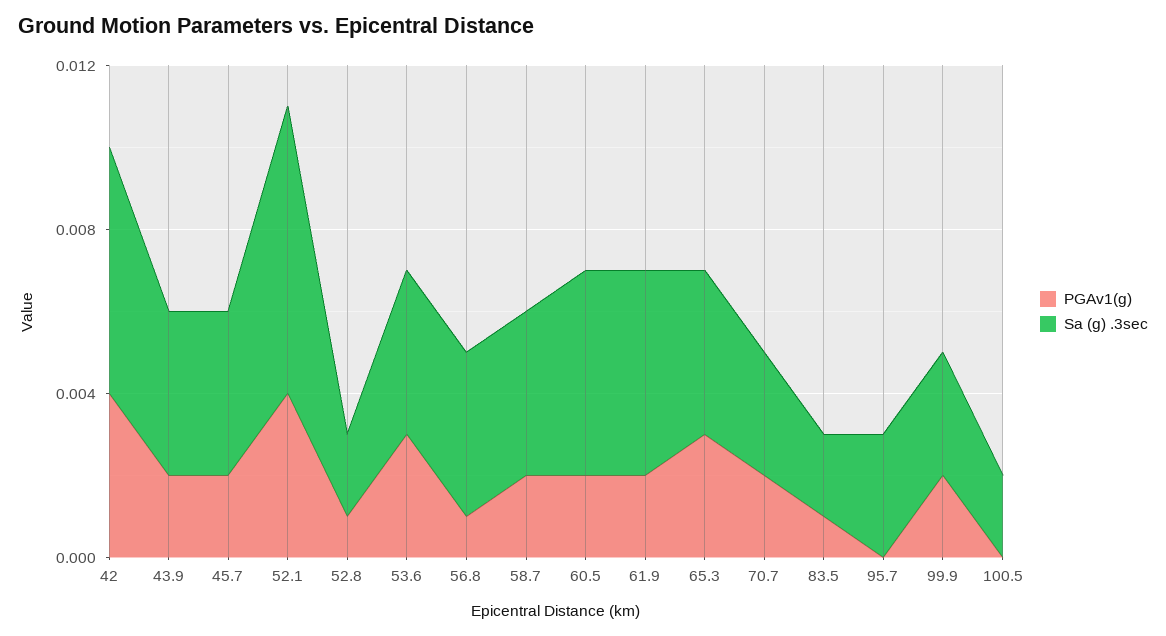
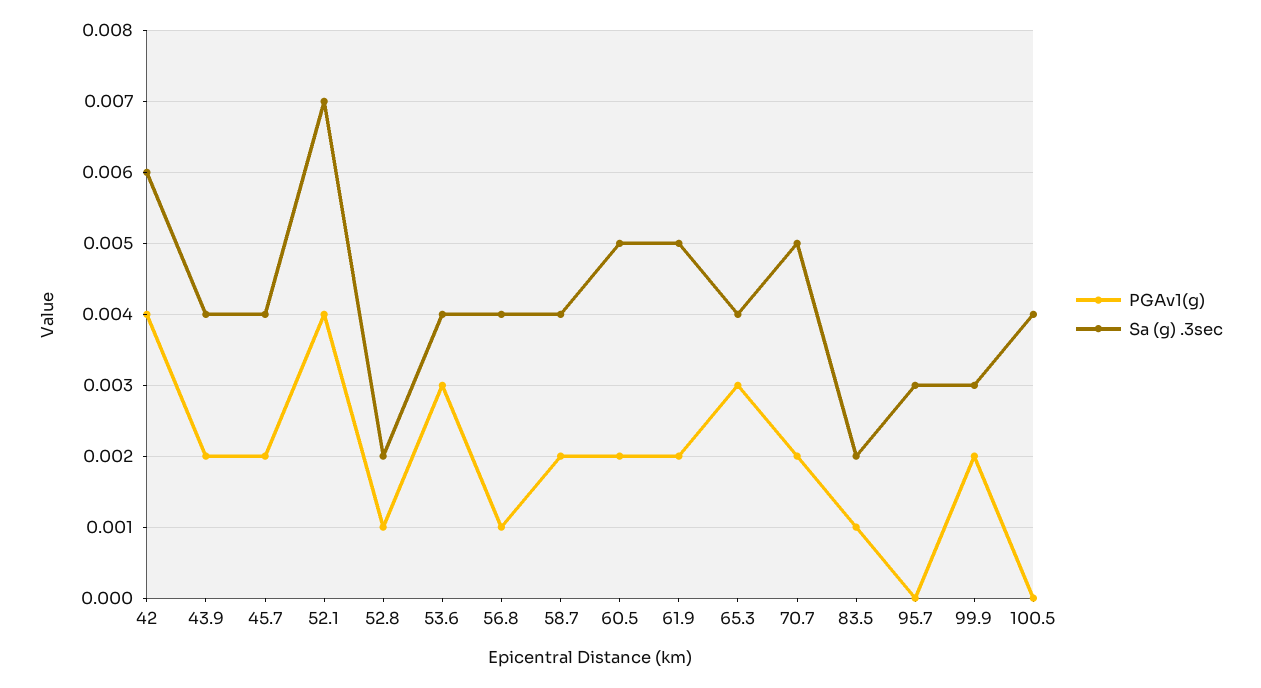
  {
    "PGAv1(g)": {
      "42": 0.004,
      "43.9": 0.002,
      "45.7": 0.002,
      "52.1": 0.004,
      "52.8": 0.001,
      "53.6": 0.003,
      "56.8": 0.001,
      "58.7": 0.002,
      "60.5": 0.002,
      "61.9": 0.002,
      "65.3": 0.003,
      "70.7": 0.002,
      "83.5": 0.001,
      "95.7": 0,
      "99.9": 0.002,
      "100.5": 0
    },
    "Sa (g) .3sec": {
      "42": 0.006,
      "43.9": 0.004,
      "45.7": 0.004,
      "52.1": 0.007,
      "52.8": 0.002,
      "53.6": 0.004,
      "56.8": 0.004,
      "58.7": 0.004,
      "60.5": 0.005,
      "61.9": 0.005,
      "65.3": 0.004,
-     "70.7": 0.003,
+     "70.7": 0.005,
      "83.5": 0.002,
      "95.7": 0.003,
      "99.9": 0.003,
-     "100.5": 0.002
+     "100.5": 0.004
    }
  }

